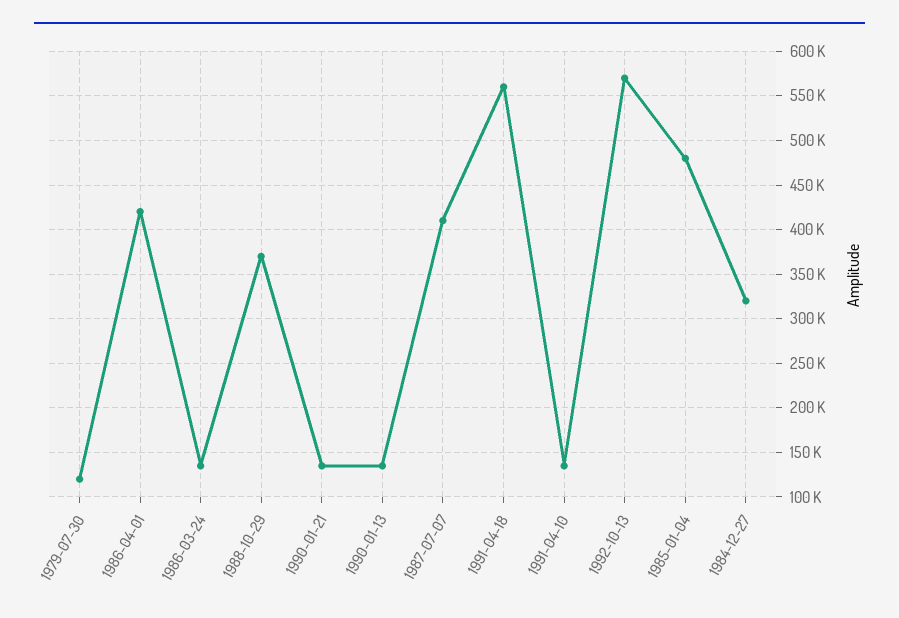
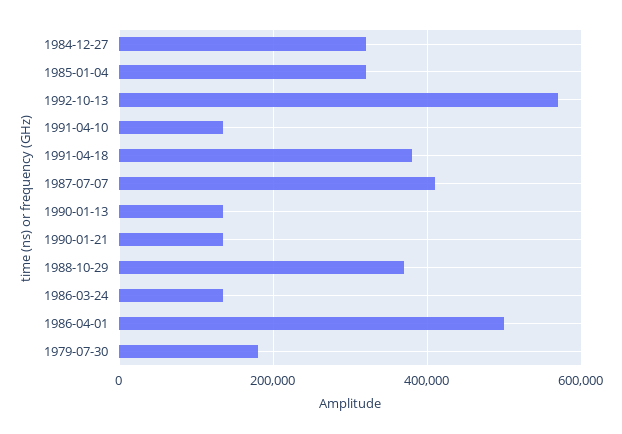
  {
-   "1979-07-30": 120000,
+   "1979-07-30": 180000,
-   "1986-04-01": 420000,
+   "1986-04-01": 500000,
    "1986-03-24": 140000,
    "1988-10-29": 370000,
    "1990-01-21": 140000,
    "1990-01-13": 140000,
    "1987-07-07": 410000,
-   "1991-04-18": 560000,
+   "1991-04-18": 380000,
    "1991-04-10": 140000,
    "1992-10-13": 570000,
-   "1985-01-04": 480000,
+   "1985-01-04": 320000,
    "1984-12-27": 320000
  }

